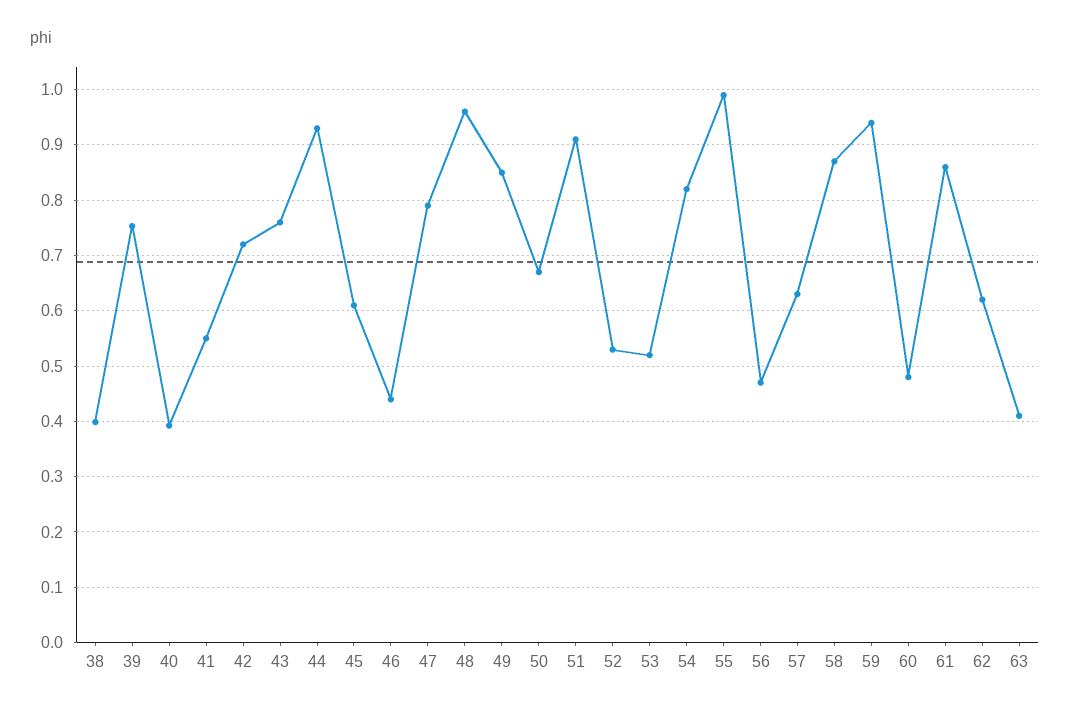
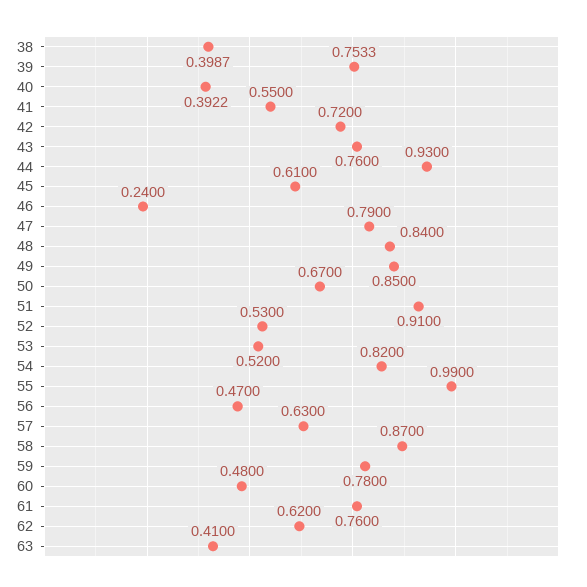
  {
    "38": 0.3987,
    "39": 0.7533,
    "40": 0.3922,
    "41": 0.55,
    "42": 0.72,
    "43": 0.76,
    "44": 0.93,
    "45": 0.61,
-   "46": 0.44,
+   "46": 0.24,
    "47": 0.79,
-   "48": 0.96,
+   "48": 0.84,
    "49": 0.85,
    "50": 0.67,
    "51": 0.91,
    "52": 0.53,
    "53": 0.52,
    "54": 0.82,
    "55": 0.99,
    "56": 0.47,
    "57": 0.63,
    "58": 0.87,
-   "59": 0.94,
+   "59": 0.78,
    "60": 0.48,
-   "61": 0.86,
+   "61": 0.76,
    "62": 0.62,
    "63": 0.41
  }

